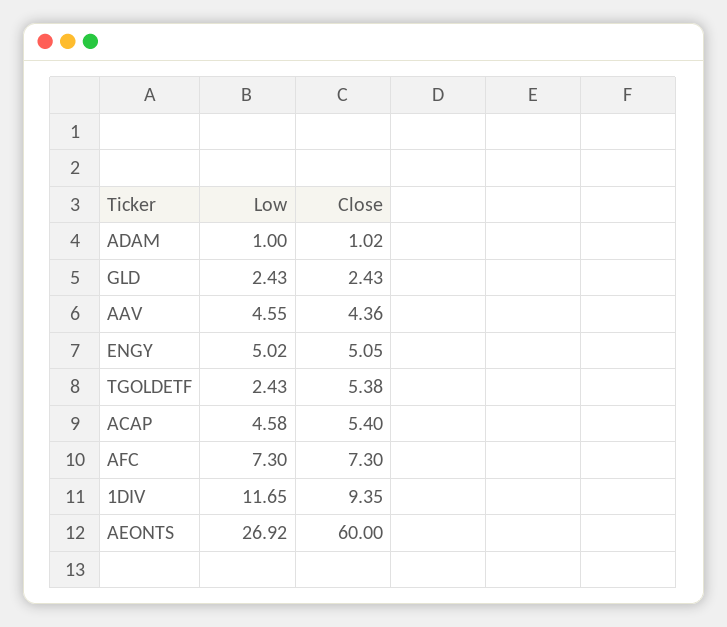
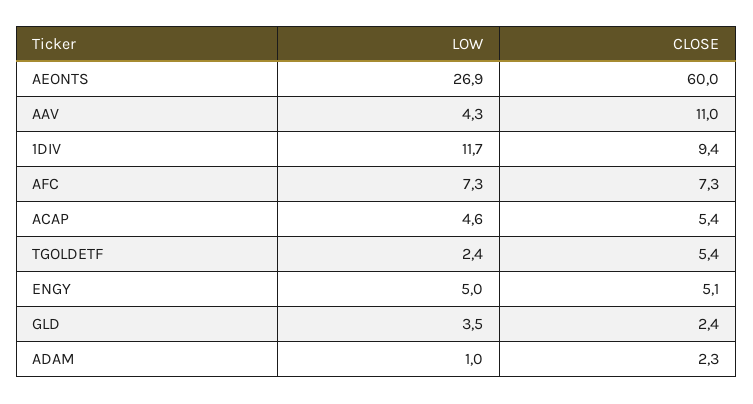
  {
    "Low": {
      "ADAM": 1,
-     "GLD": 2.43,
+     "GLD": 3.5,
-     "AAV": 4.55,
+     "AAV": 4.3,
      "ENGY": 5.02,
      "TGOLDETF": 2.43,
      "ACAP": 4.58,
      "AFC": 7.3,
      "1DIV": 11.65,
      "AEONTS": 26.92
    },
    "Close": {
-     "ADAM": 1.02,
+     "ADAM": 2.3,
      "GLD": 2.43,
-     "AAV": 4.36,
+     "AAV": 11,
      "ENGY": 5.05,
      "TGOLDETF": 5.38,
      "ACAP": 5.4,
      "AFC": 7.3,
      "1DIV": 9.35,
      "AEONTS": 60
    }
  }

